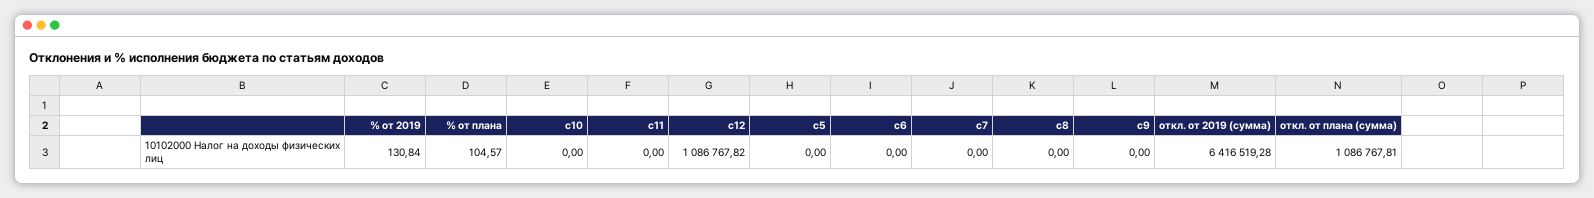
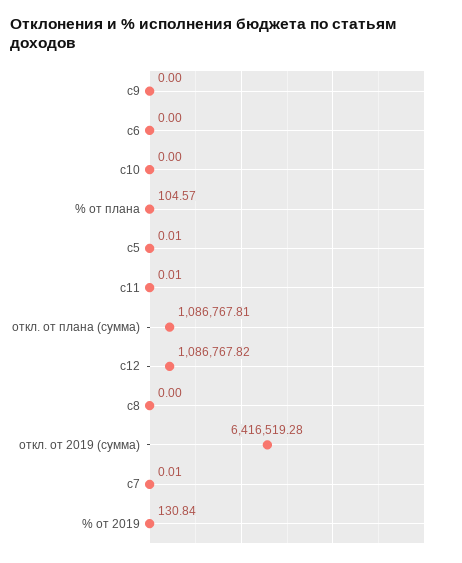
  {
    "% от 2019": 130.84,
    "% от плана": 104.57,
    "c10": 0,
-   "c11": 0,
+   "c11": 0.01,
    "c12": 1086767.82,
-   "c5": 0,
+   "c5": 0.01,
    "c6": 0,
-   "c7": 0,
+   "c7": 0.01,
    "c8": 0,
    "c9": 0,
    "откл. от 2019 (сумма)": 6416519.28,
    "откл. от плана (сумма)": 1086767.81
  }

